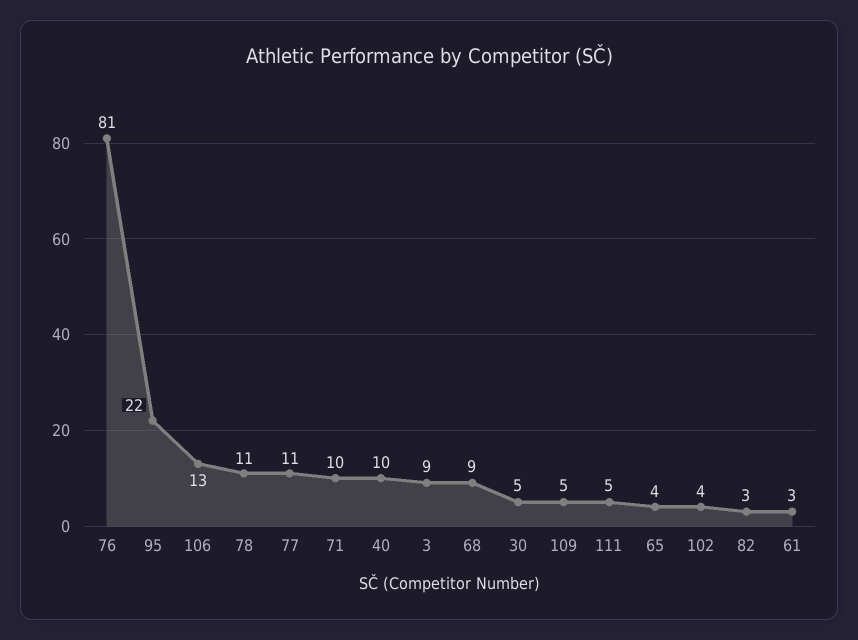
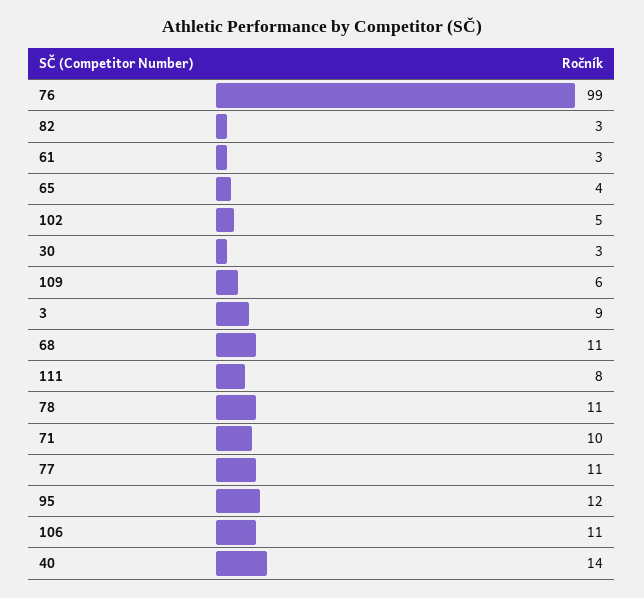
  {
-   "76": 81,
+   "76": 99,
-   "95": 22,
+   "95": 12,
-   "106": 13,
+   "106": 11,
    "78": 11,
    "77": 11,
    "71": 10,
-   "40": 10,
+   "40": 14,
    "3": 9,
-   "68": 9,
+   "68": 11,
-   "30": 5,
+   "30": 3,
-   "109": 5,
+   "109": 6,
-   "111": 5,
+   "111": 8,
    "65": 4,
-   "102": 4,
+   "102": 5,
    "82": 3,
    "61": 3
  }

